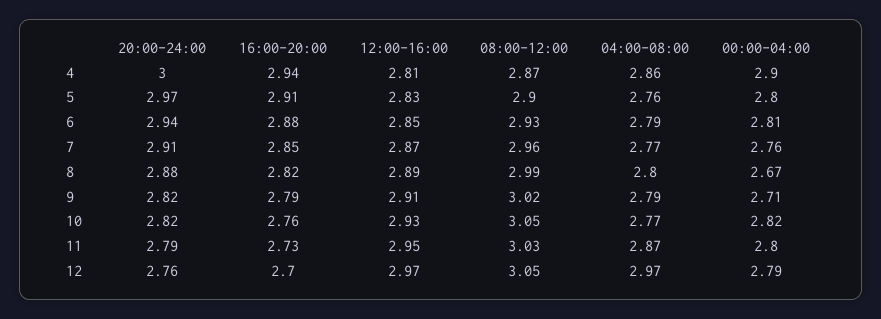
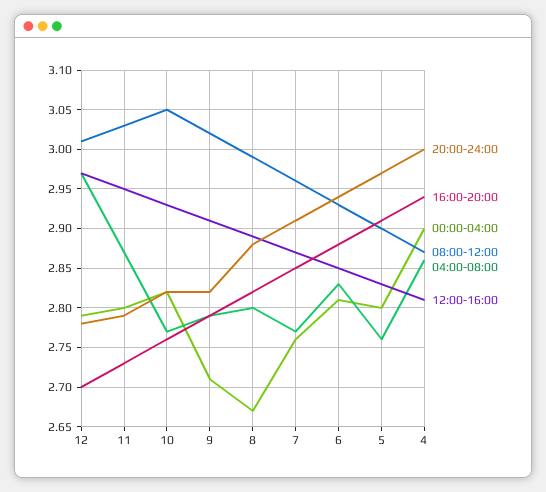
  {
    "20:00-24:00": {
      "4": 3,
      "5": 2.97,
      "6": 2.94,
      "7": 2.91,
      "8": 2.88,
      "9": 2.82,
      "10": 2.82,
      "11": 2.79,
-     "12": 2.76
+     "12": 2.78
    },
    "16:00-20:00": {
      "4": 2.94,
      "5": 2.91,
      "6": 2.88,
      "7": 2.85,
      "8": 2.82,
      "9": 2.79,
      "10": 2.76,
      "11": 2.73,
      "12": 2.7
    },
    "12:00-16:00": {
      "4": 2.81,
      "5": 2.83,
      "6": 2.85,
      "7": 2.87,
      "8": 2.89,
      "9": 2.91,
      "10": 2.93,
      "11": 2.95,
      "12": 2.97
    },
    "08:00-12:00": {
      "4": 2.87,
      "5": 2.9,
      "6": 2.93,
      "7": 2.96,
      "8": 2.99,
      "9": 3.02,
      "10": 3.05,
      "11": 3.03,
-     "12": 3.05
+     "12": 3.01
    },
    "04:00-08:00": {
      "4": 2.86,
      "5": 2.76,
-     "6": 2.79,
+     "6": 2.83,
      "7": 2.77,
      "8": 2.8,
      "9": 2.79,
      "10": 2.77,
      "11": 2.87,
      "12": 2.97
    },
    "00:00-04:00": {
      "4": 2.9,
      "5": 2.8,
      "6": 2.81,
      "7": 2.76,
      "8": 2.67,
      "9": 2.71,
      "10": 2.82,
      "11": 2.8,
      "12": 2.79
    }
  }

